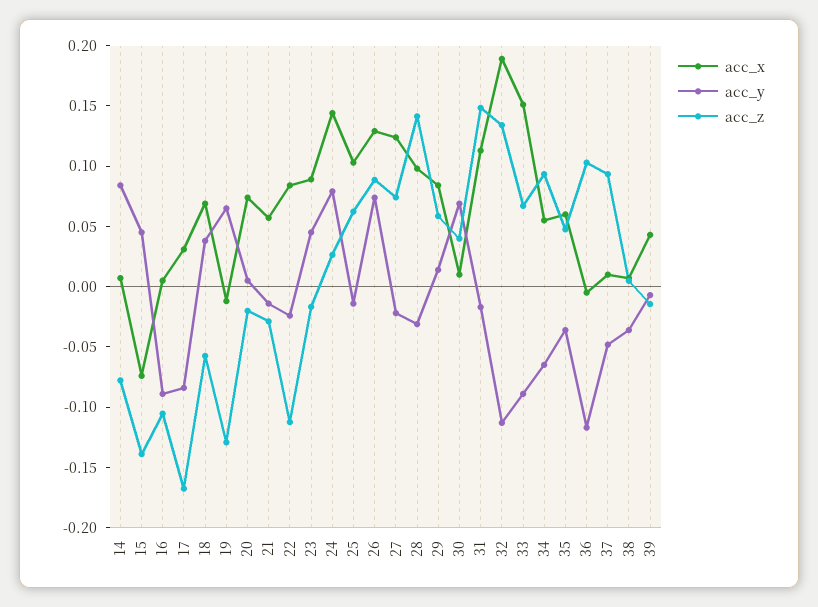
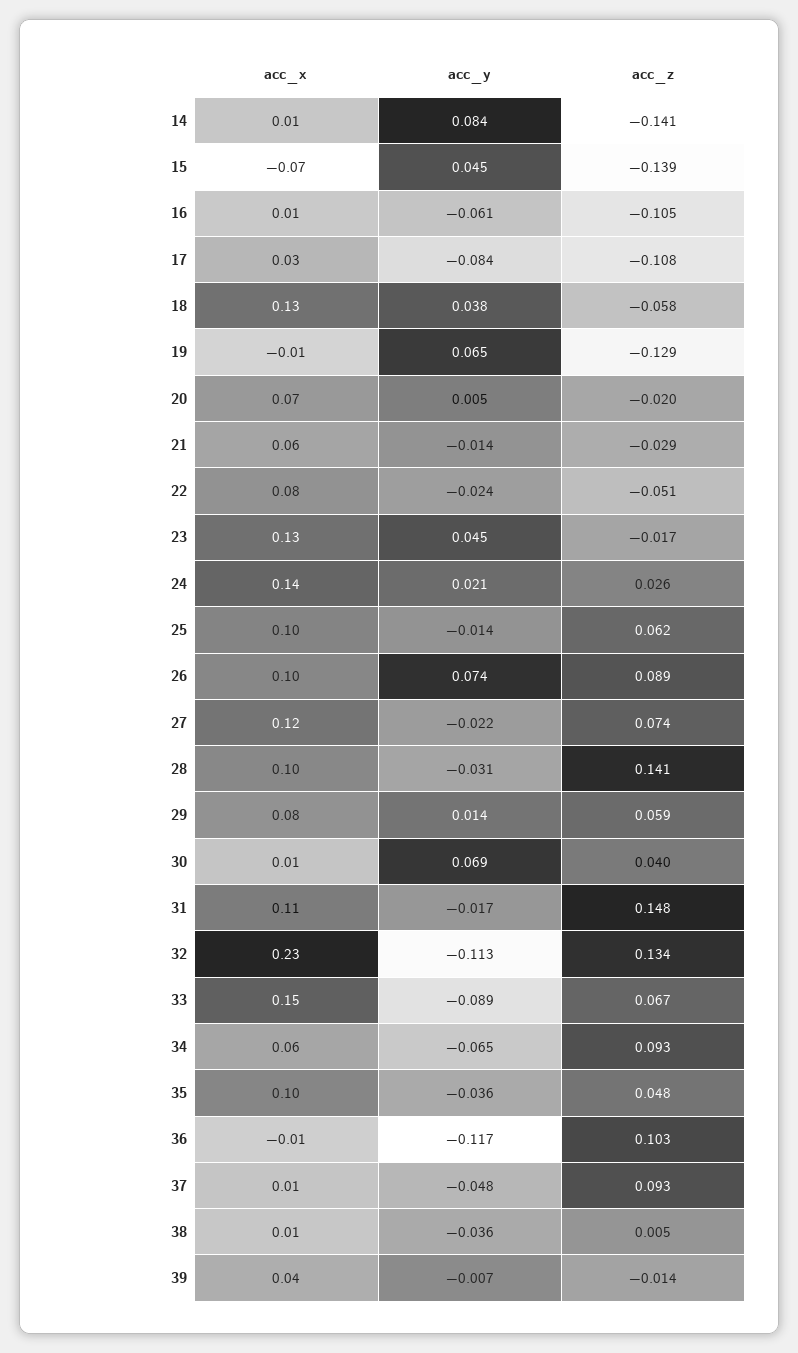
  {
    "acc_x": {
      "14": 0.01,
      "15": -0.07,
      "16": 0.01,
      "17": 0.03,
-     "18": 0.07,
+     "18": 0.13,
      "19": -0.01,
      "20": 0.07,
      "21": 0.06,
      "22": 0.08,
-     "23": 0.09,
+     "23": 0.13,
      "24": 0.14,
      "25": 0.1,
-     "26": 0.13,
+     "26": 0.1,
      "27": 0.12,
      "28": 0.1,
      "29": 0.08,
      "30": 0.01,
      "31": 0.11,
-     "32": 0.19,
+     "32": 0.23,
      "33": 0.15,
      "34": 0.06,
-     "35": 0.06,
+     "35": 0.1,
      "36": -0.01,
      "37": 0.01,
      "38": 0.01,
      "39": 0.04
    },
    "acc_y": {
      "14": 0.084,
      "15": 0.045,
-     "16": -0.09,
+     "16": -0.061,
      "17": -0.084,
      "18": 0.038,
      "19": 0.065,
      "20": 0.005,
      "21": -0.014,
      "22": -0.024,
      "23": 0.045,
-     "24": 0.08,
+     "24": 0.021,
      "25": -0.014,
      "26": 0.074,
      "27": -0.022,
      "28": -0.031,
      "29": 0.014,
      "30": 0.069,
      "31": -0.017,
      "32": -0.113,
      "33": -0.089,
      "34": -0.065,
      "35": -0.036,
      "36": -0.117,
      "37": -0.048,
      "38": -0.036,
      "39": -0.007
    },
    "acc_z": {
-     "14": -0.08,
+     "14": -0.141,
      "15": -0.139,
      "16": -0.105,
-     "17": -0.17,
+     "17": -0.108,
      "18": -0.058,
      "19": -0.129,
      "20": -0.02,
      "21": -0.029,
-     "22": -0.11,
+     "22": -0.051,
      "23": -0.017,
      "24": 0.026,
      "25": 0.062,
      "26": 0.089,
      "27": 0.074,
      "28": 0.141,
      "29": 0.059,
      "30": 0.04,
      "31": 0.148,
      "32": 0.134,
      "33": 0.067,
      "34": 0.093,
      "35": 0.048,
      "36": 0.103,
      "37": 0.093,
      "38": 0.005,
      "39": -0.014
    }
  }

